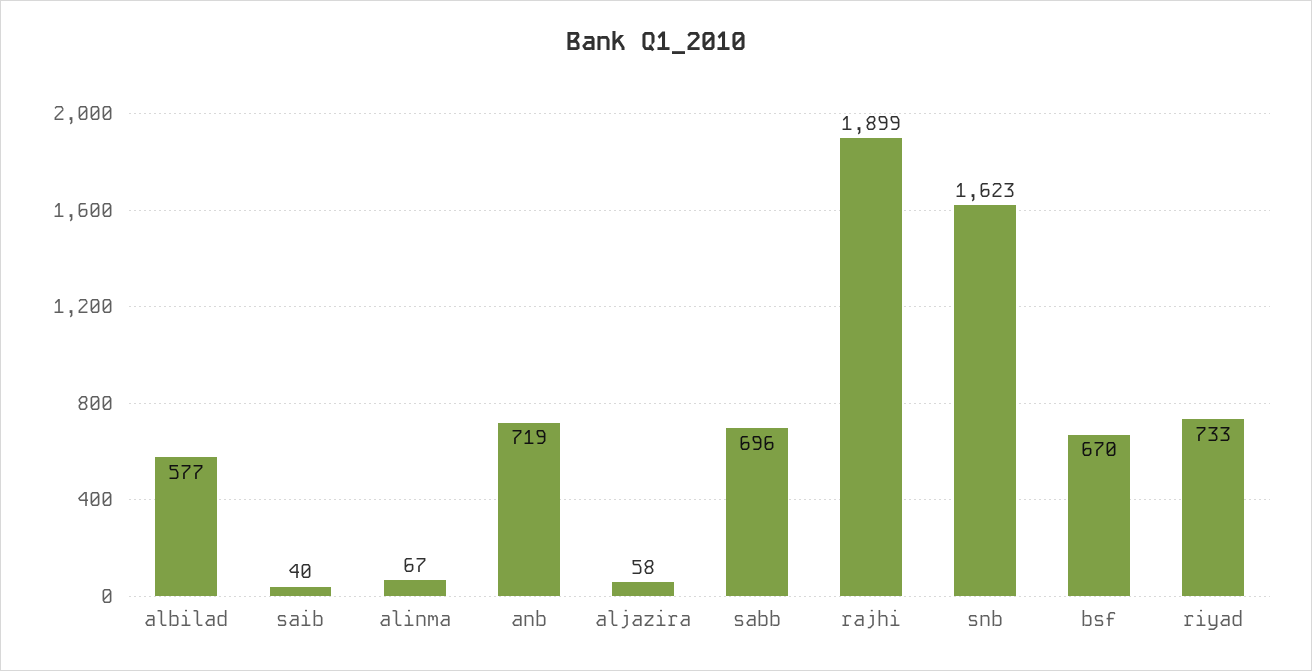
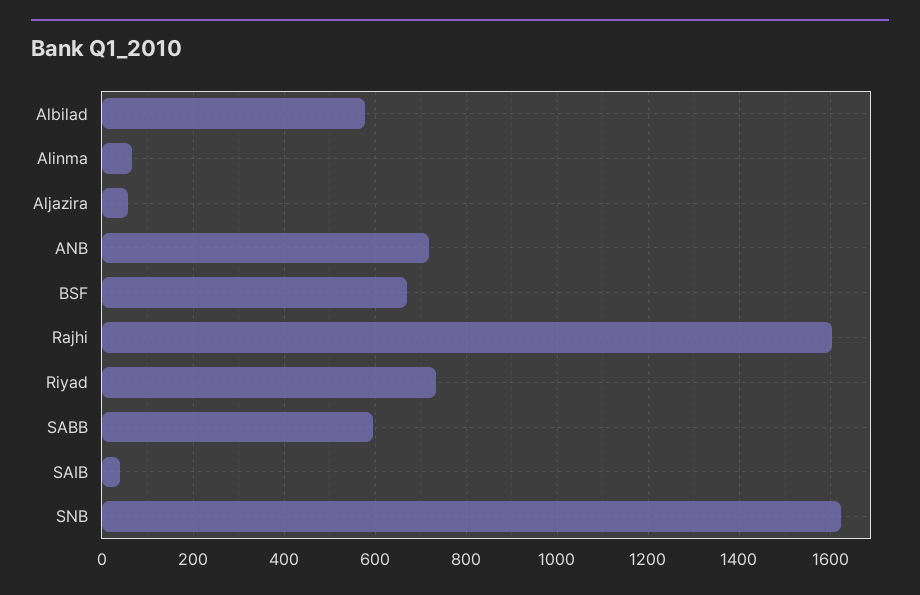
  {
    "albilad": 577,
    "saib": 40,
    "alinma": 67,
    "anb": 719,
    "aljazira": 58,
-   "sabb": 696,
+   "sabb": 600,
-   "rajhi": 1899,
+   "rajhi": 1600,
    "snb": 1623,
    "bsf": 670,
    "riyad": 733
  }

